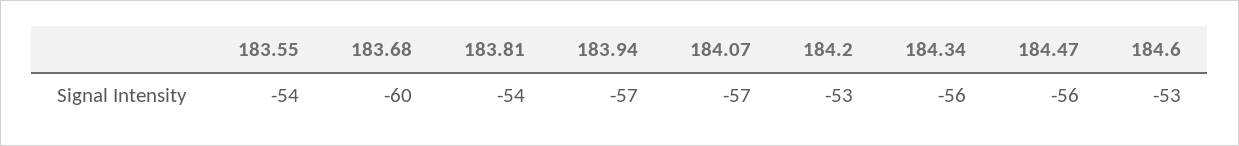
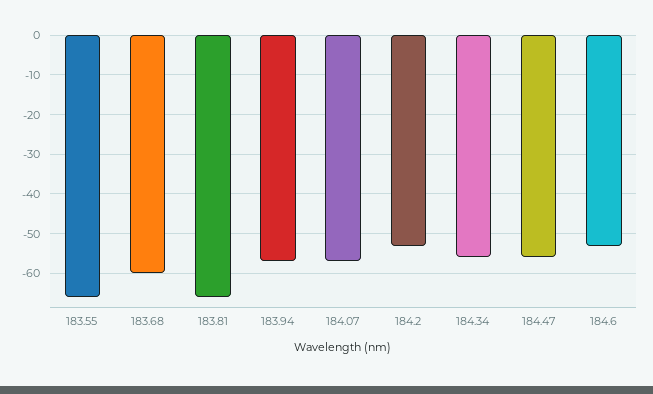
  {
-   "183.55": -54,
+   "183.55": -65,
    "183.68": -60,
-   "183.81": -54,
+   "183.81": -65,
    "183.94": -57,
    "184.07": -57,
    "184.2": -53,
    "184.34": -56,
    "184.47": -56,
    "184.6": -53
  }

